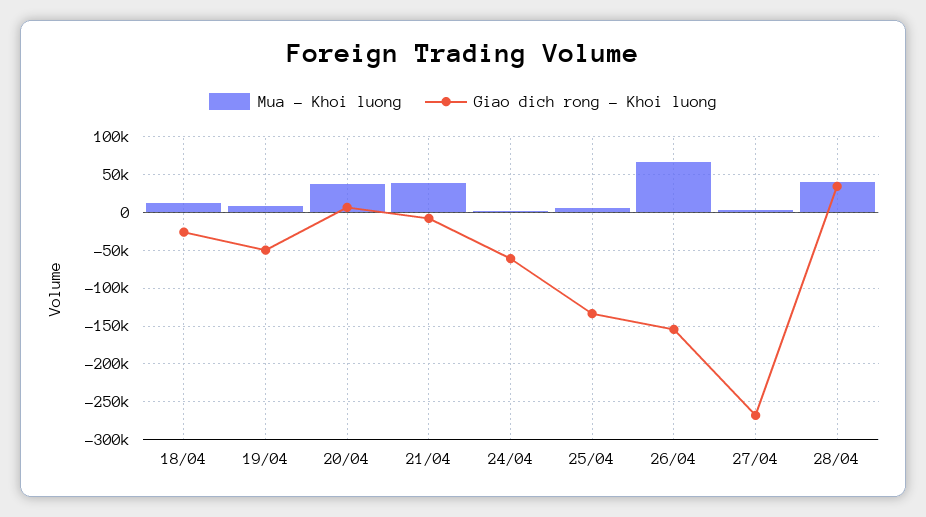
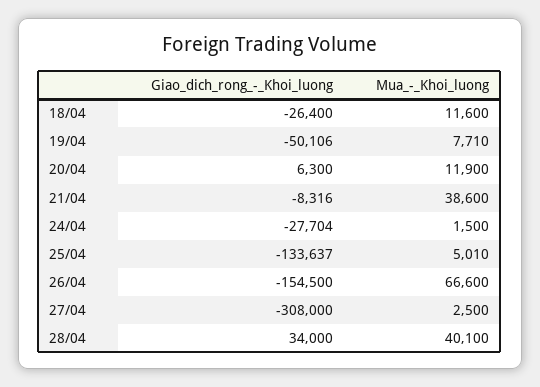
  {
    "Mua - Khoi luong": {
      "18/04": 11600,
      "19/04": 7710,
-     "20/04": 40000,
+     "20/04": 11900,
      "21/04": 38600,
      "24/04": 1500,
      "25/04": 5010,
      "26/04": 66600,
      "27/04": 2500,
      "28/04": 40100
    },
    "Giao dich rong - Khoi luong": {
      "18/04": -26400,
      "19/04": -50106,
      "20/04": 6300,
      "21/04": -8316,
-     "24/04": -60000,
+     "24/04": -27704,
      "25/04": -133637,
      "26/04": -154500,
-     "27/04": -270000,
+     "27/04": -308000,
      "28/04": 34000
    }
  }

